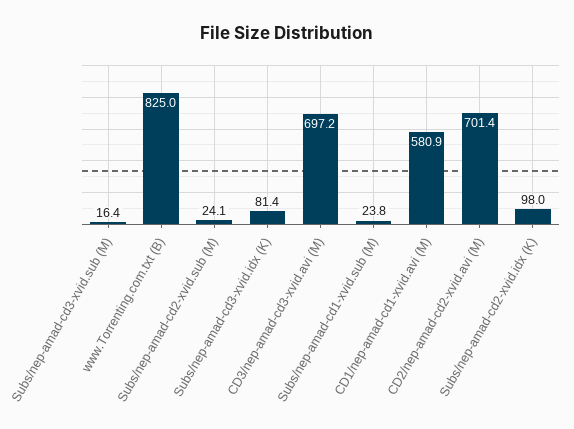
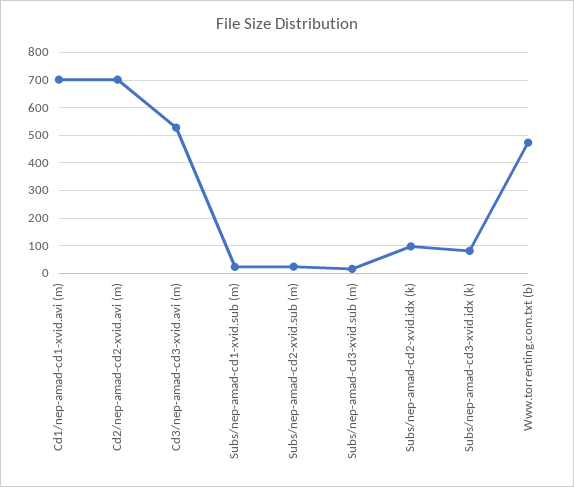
  {
    "Subs/nep-amad-cd3-xvid.sub (M)": 16.4,
-   "www.Torrenting.com.txt (B)": 825,
+   "www.Torrenting.com.txt (B)": 475,
    "Subs/nep-amad-cd2-xvid.sub (M)": 24.1,
    "Subs/nep-amad-cd3-xvid.idx (K)": 81.4,
-   "CD3/nep-amad-cd3-xvid.avi (M)": 697.2,
+   "CD3/nep-amad-cd3-xvid.avi (M)": 525,
    "Subs/nep-amad-cd1-xvid.sub (M)": 23.8,
-   "CD1/nep-amad-cd1-xvid.avi (M)": 580.9,
+   "CD1/nep-amad-cd1-xvid.avi (M)": 700,
    "CD2/nep-amad-cd2-xvid.avi (M)": 701.4,
    "Subs/nep-amad-cd2-xvid.idx (K)": 98
  }

